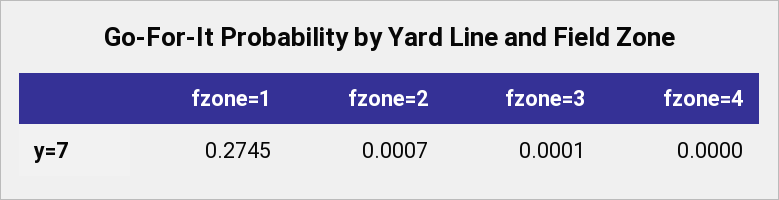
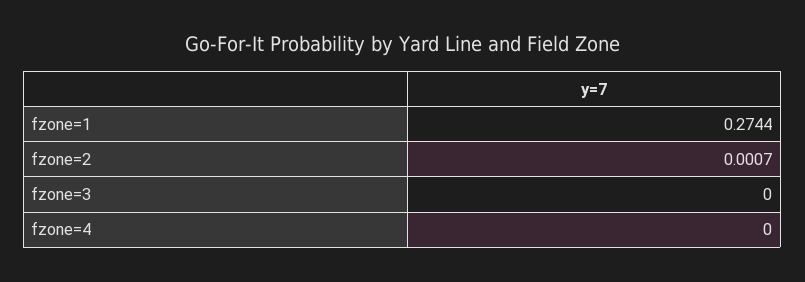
  {
-   "fzone=1": 0.2745,
+   "fzone=1": 0.2744,
    "fzone=2": 0.0007,
-   "fzone=3": 0.0001,
+   "fzone=3": 0,
    "fzone=4": 0
  }

